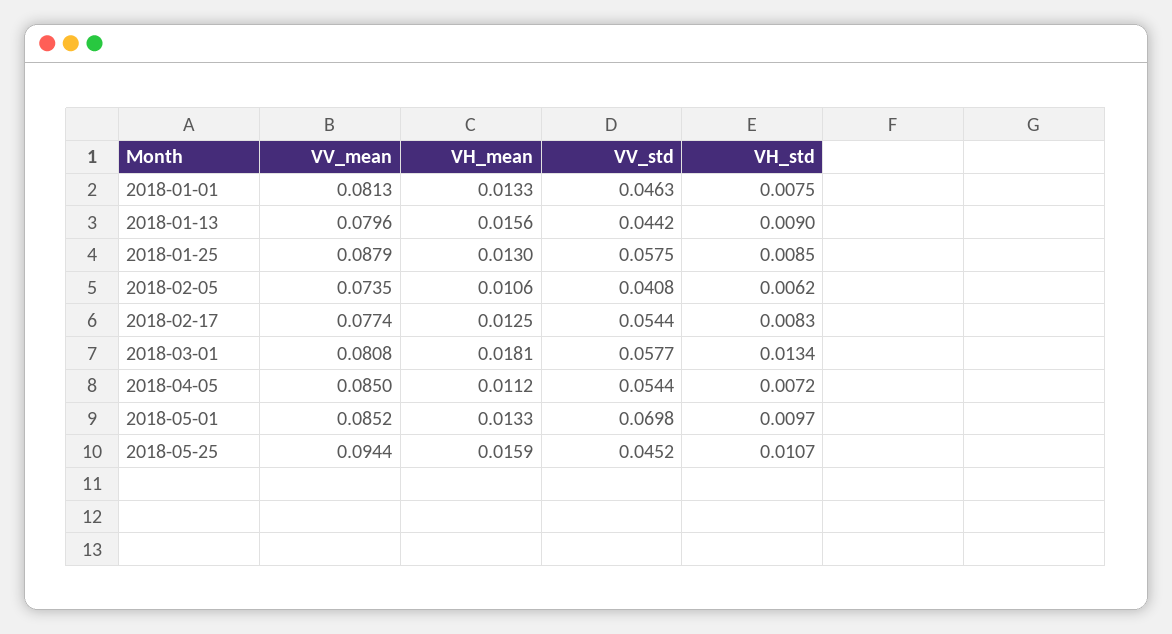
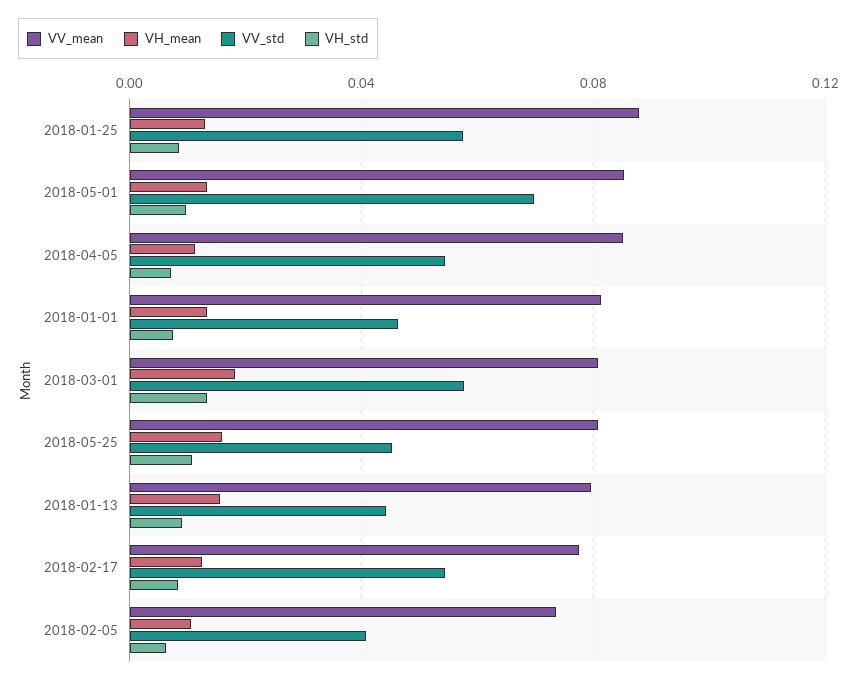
  {
    "VV_mean": {
      "2018-01-01": 0.0813,
      "2018-01-13": 0.0796,
      "2018-01-25": 0.0879,
      "2018-02-05": 0.0735,
      "2018-02-17": 0.0774,
      "2018-03-01": 0.0808,
      "2018-04-05": 0.085,
      "2018-05-01": 0.0852,
-     "2018-05-25": 0.0944
+     "2018-05-25": 0.08
    },
    "VH_mean": {
      "2018-01-01": 0.0133,
      "2018-01-13": 0.0156,
      "2018-01-25": 0.013,
      "2018-02-05": 0.0106,
      "2018-02-17": 0.0125,
      "2018-03-01": 0.0181,
      "2018-04-05": 0.0112,
      "2018-05-01": 0.0133,
      "2018-05-25": 0.0159
    },
    "VV_std": {
      "2018-01-01": 0.0463,
      "2018-01-13": 0.0442,
      "2018-01-25": 0.0575,
      "2018-02-05": 0.0408,
      "2018-02-17": 0.0544,
      "2018-03-01": 0.0577,
      "2018-04-05": 0.0544,
      "2018-05-01": 0.0698,
      "2018-05-25": 0.0452
    },
    "VH_std": {
      "2018-01-01": 0.0075,
      "2018-01-13": 0.009,
      "2018-01-25": 0.0085,
      "2018-02-05": 0.0062,
      "2018-02-17": 0.0083,
      "2018-03-01": 0.0134,
      "2018-04-05": 0.0072,
      "2018-05-01": 0.0097,
      "2018-05-25": 0.0107
    }
  }

